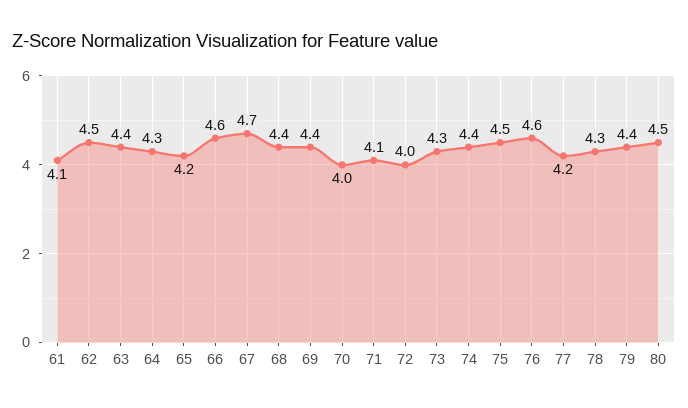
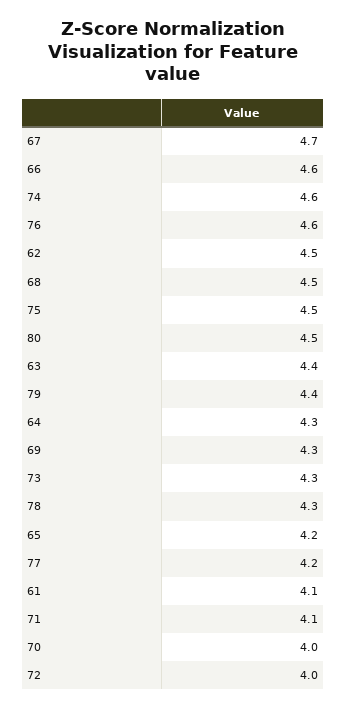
  {
    "61": 4.1,
    "62": 4.5,
    "63": 4.4,
    "64": 4.3,
    "65": 4.2,
    "66": 4.6,
    "67": 4.7,
-   "68": 4.4,
+   "68": 4.5,
-   "69": 4.4,
+   "69": 4.3,
    "70": 4,
    "71": 4.1,
    "72": 4,
    "73": 4.3,
-   "74": 4.4,
+   "74": 4.6,
    "75": 4.5,
    "76": 4.6,
    "77": 4.2,
    "78": 4.3,
    "79": 4.4,
    "80": 4.5
  }

